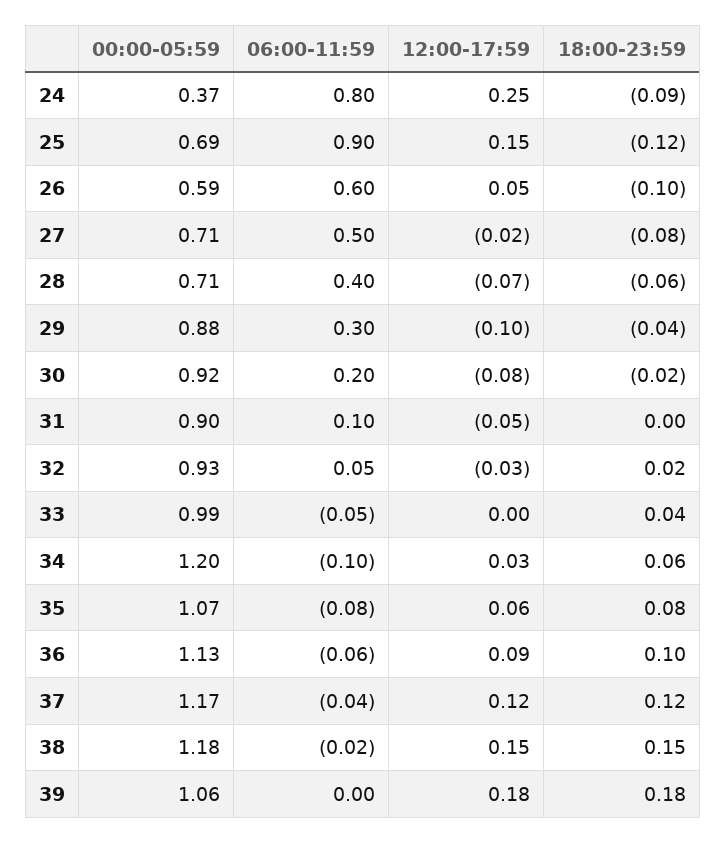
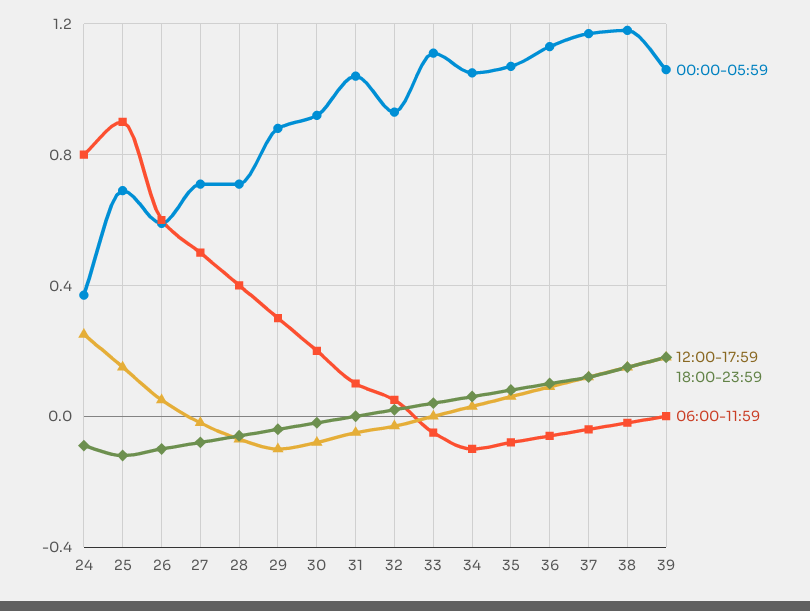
  {
    "00:00-05:59": {
      "24": 0.37,
      "25": 0.69,
      "26": 0.59,
      "27": 0.71,
      "28": 0.71,
      "29": 0.88,
      "30": 0.92,
-     "31": 0.9,
+     "31": 1.05,
      "32": 0.93,
-     "33": 0.99,
+     "33": 1.1,
-     "34": 1.2,
+     "34": 1.05,
      "35": 1.07,
      "36": 1.13,
      "37": 1.17,
      "38": 1.18,
      "39": 1.06
    },
    "06:00-11:59": {
      "24": 0.8,
      "25": 0.9,
      "26": 0.6,
      "27": 0.5,
      "28": 0.4,
      "29": 0.3,
      "30": 0.2,
      "31": 0.1,
      "32": 0.05,
      "33": -0.05,
      "34": -0.1,
      "35": -0.08,
      "36": -0.06,
      "37": -0.04,
      "38": -0.02,
      "39": 0
    },
    "12:00-17:59": {
      "24": 0.25,
      "25": 0.15,
      "26": 0.05,
      "27": -0.02,
      "28": -0.07,
      "29": -0.1,
      "30": -0.08,
      "31": -0.05,
      "32": -0.03,
      "33": 0,
      "34": 0.03,
      "35": 0.06,
      "36": 0.09,
      "37": 0.12,
      "38": 0.15,
      "39": 0.18
    },
    "18:00-23:59": {
      "24": -0.09,
      "25": -0.12,
      "26": -0.1,
      "27": -0.08,
      "28": -0.06,
      "29": -0.04,
      "30": -0.02,
      "31": 0,
      "32": 0.02,
      "33": 0.04,
      "34": 0.06,
      "35": 0.08,
      "36": 0.1,
      "37": 0.12,
      "38": 0.15,
      "39": 0.18
    }
  }

